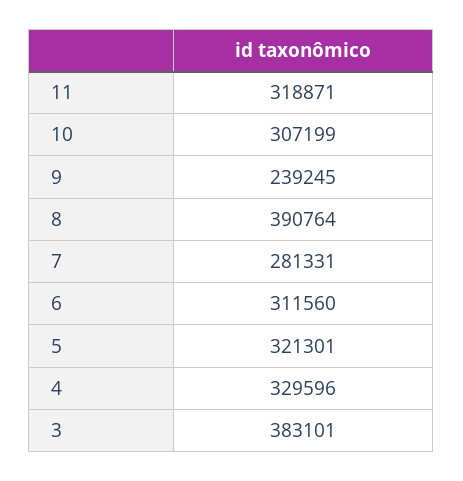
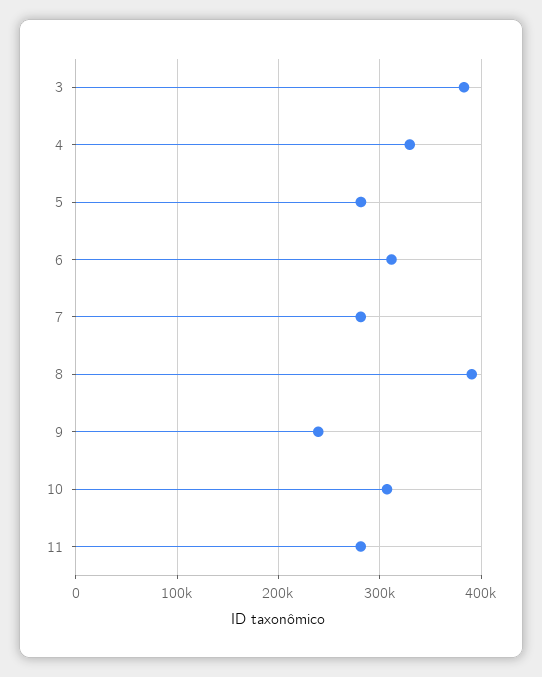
  {
-   "11": 318871,
+   "11": 280000,
    "10": 307199,
    "9": 239245,
    "8": 390764,
    "7": 281331,
    "6": 311560,
-   "5": 321301,
+   "5": 280000,
    "4": 329596,
    "3": 383101
  }

